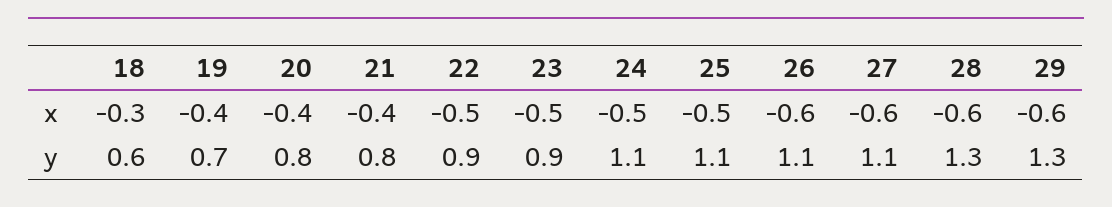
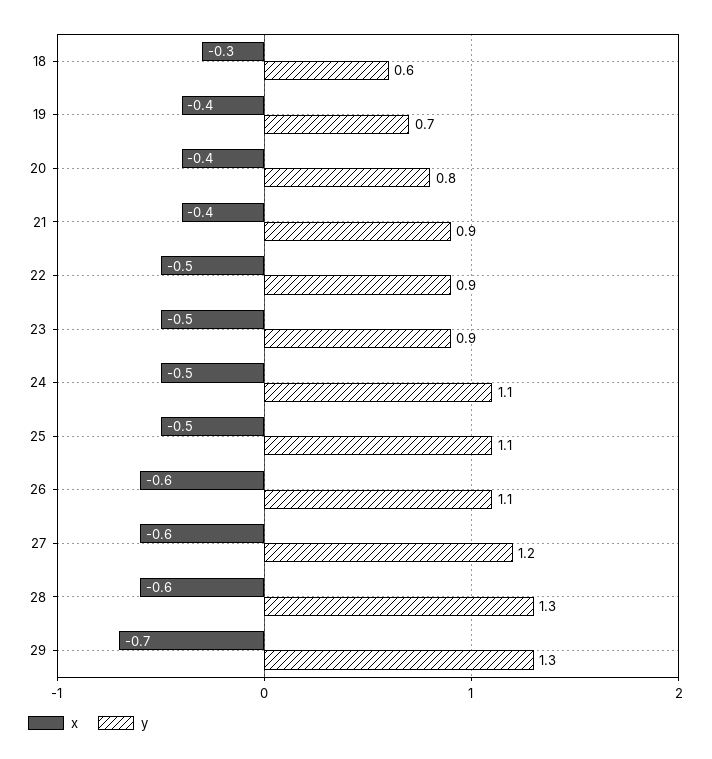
  {
    "x": {
      "18": -0.3,
      "19": -0.4,
      "20": -0.4,
      "21": -0.4,
      "22": -0.5,
      "23": -0.5,
      "24": -0.5,
      "25": -0.5,
      "26": -0.6,
      "27": -0.6,
      "28": -0.6,
-     "29": -0.6
+     "29": -0.7
    },
    "y": {
      "18": 0.6,
      "19": 0.7,
      "20": 0.8,
-     "21": 0.8,
+     "21": 0.9,
      "22": 0.9,
      "23": 0.9,
      "24": 1.1,
      "25": 1.1,
      "26": 1.1,
-     "27": 1.1,
+     "27": 1.2,
      "28": 1.3,
      "29": 1.3
    }
  }

